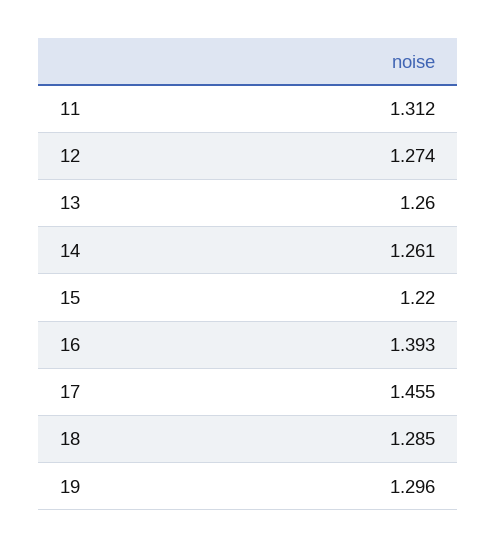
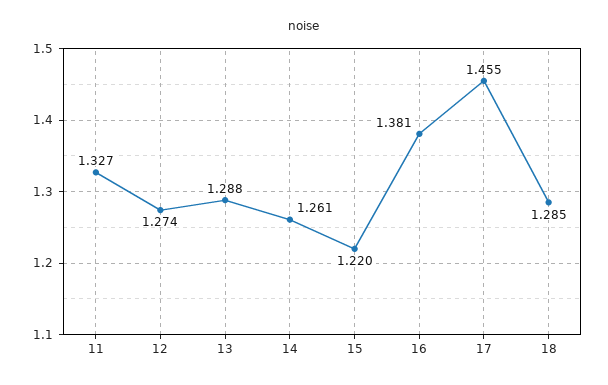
  {
-   "11": 1.312,
+   "11": 1.327,
    "12": 1.274,
-   "13": 1.26,
+   "13": 1.288,
    "14": 1.261,
    "15": 1.22,
-   "16": 1.393,
+   "16": 1.381,
    "17": 1.455,
-   "18": 1.285,
+   "18": 1.285
-   "19": 1.296
  }

